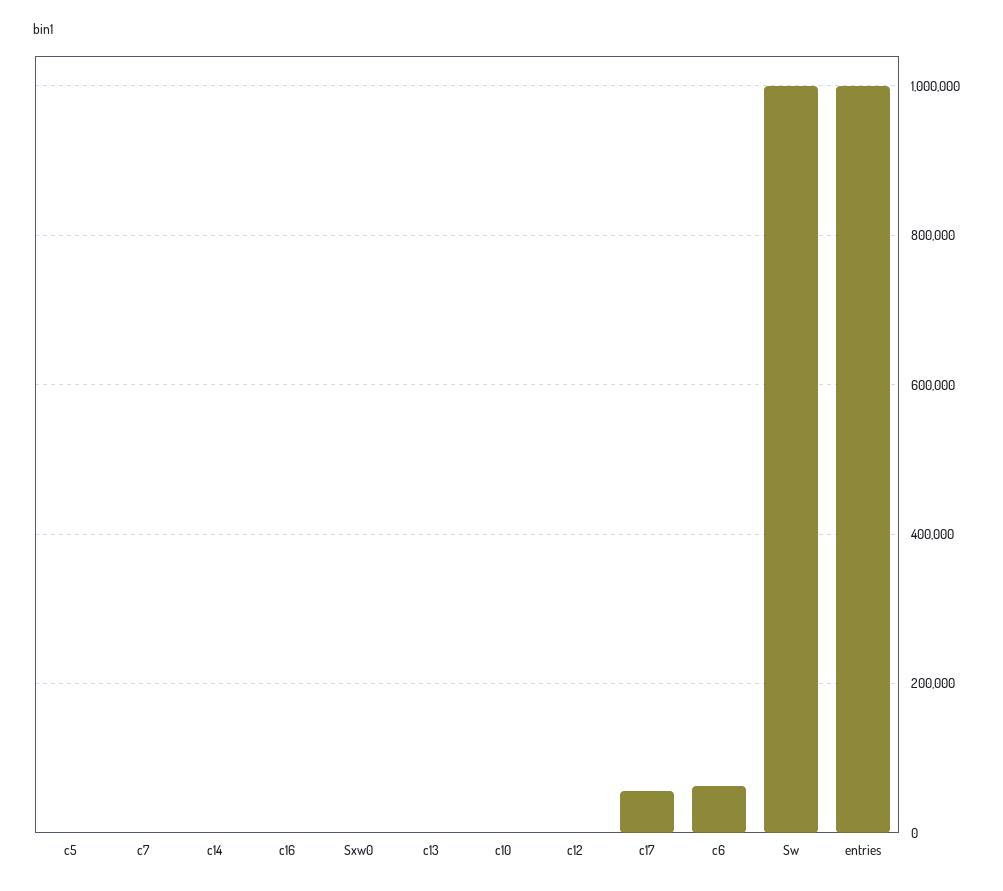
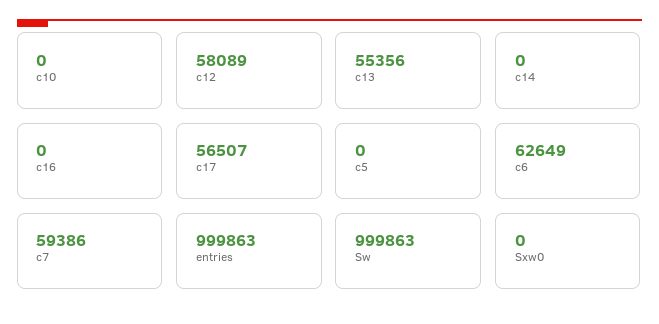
  {
    "c5": 0,
-   "c7": 0,
+   "c7": 59386,
    "c14": 0,
    "c16": 0,
    "Sxw0": 0,
-   "c13": 0,
+   "c13": 55356,
    "c10": 0,
-   "c12": 0,
+   "c12": 58089,
    "c17": 56507,
    "c6": 62649,
    "Sw": 999863,
    "entries": 999863
  }

